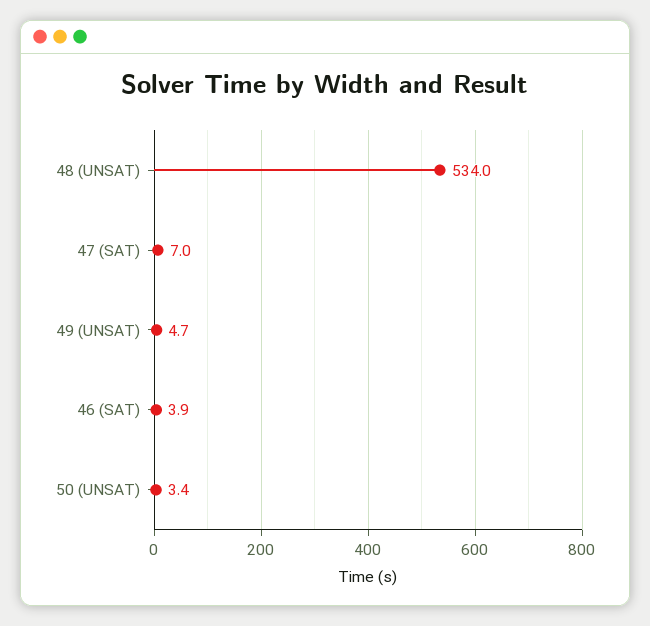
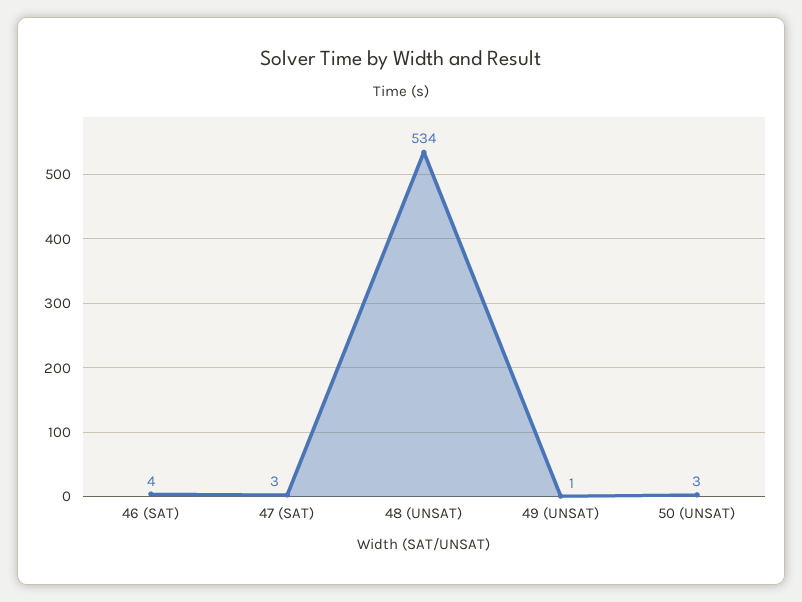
  {
    "48 (UNSAT)": 534,
-   "47 (SAT)": 7,
+   "47 (SAT)": 3,
-   "49 (UNSAT)": 4.7,
+   "49 (UNSAT)": 1,
    "46 (SAT)": 3.9,
    "50 (UNSAT)": 3.4
  }

